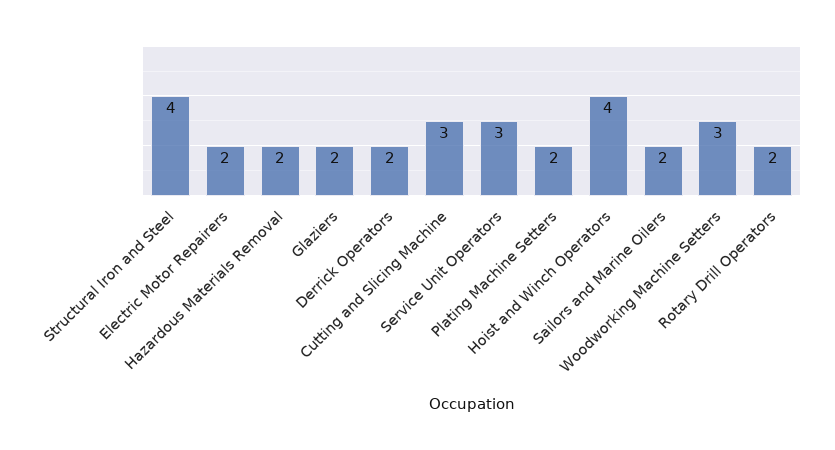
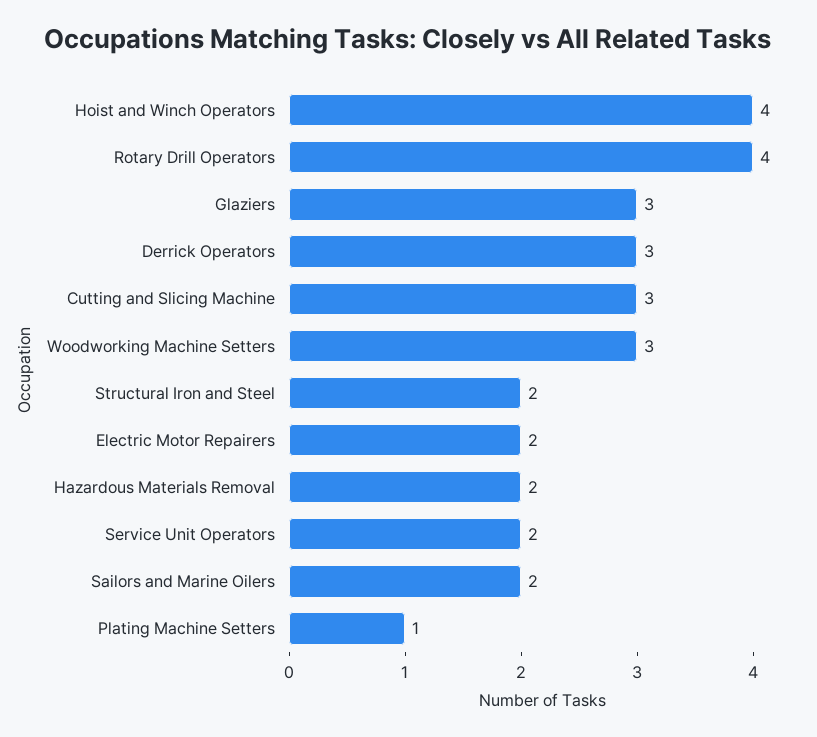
  {
-   "Structural Iron and Steel": 4,
+   "Structural Iron and Steel": 2,
    "Electric Motor Repairers": 2,
    "Hazardous Materials Removal": 2,
-   "Glaziers": 2,
+   "Glaziers": 3,
-   "Derrick Operators": 2,
+   "Derrick Operators": 3,
    "Cutting and Slicing Machine": 3,
-   "Service Unit Operators": 3,
+   "Service Unit Operators": 2,
-   "Plating Machine Setters": 2,
+   "Plating Machine Setters": 1,
    "Hoist and Winch Operators": 4,
    "Sailors and Marine Oilers": 2,
    "Woodworking Machine Setters": 3,
-   "Rotary Drill Operators": 2
+   "Rotary Drill Operators": 4
  }

